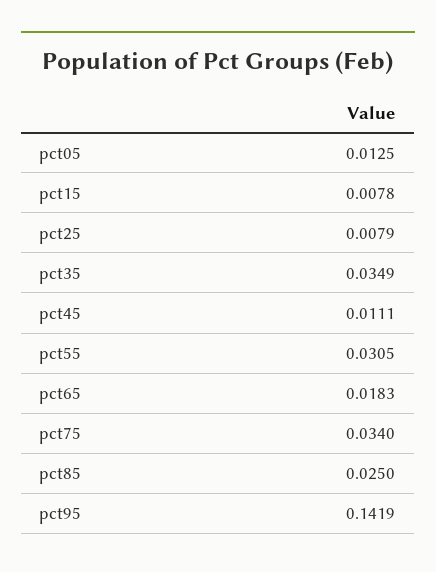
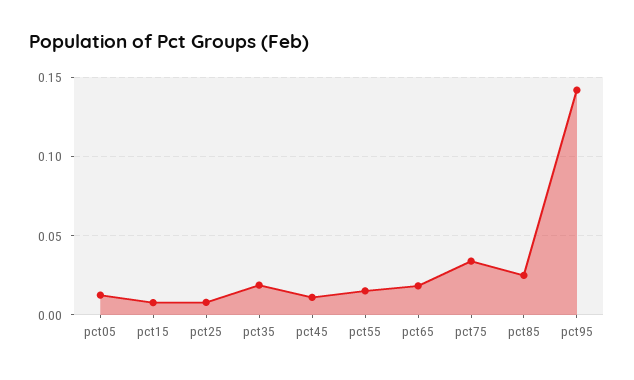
  {
    "pct05": 0.0125,
    "pct15": 0.0078,
    "pct25": 0.0079,
-   "pct35": 0.0349,
+   "pct35": 0.02,
    "pct45": 0.0111,
-   "pct55": 0.0305,
+   "pct55": 0.015,
    "pct65": 0.0183,
    "pct75": 0.034,
    "pct85": 0.025,
    "pct95": 0.1419
  }

